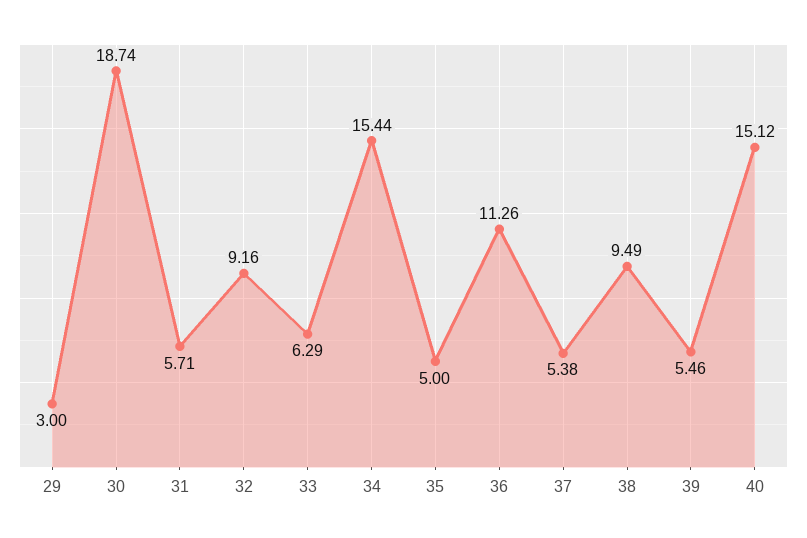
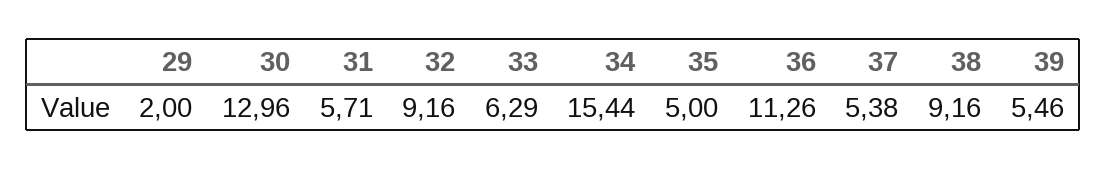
  {
-   "29": 3,
+   "29": 2,
-   "30": 18.74,
+   "30": 12.96,
    "31": 5.71,
    "32": 9.16,
    "33": 6.29,
    "34": 15.44,
    "35": 5,
    "36": 11.26,
    "37": 5.38,
-   "38": 9.49,
+   "38": 9.16,
-   "39": 5.46,
+   "39": 5.46
-   "40": 15.12
  }

